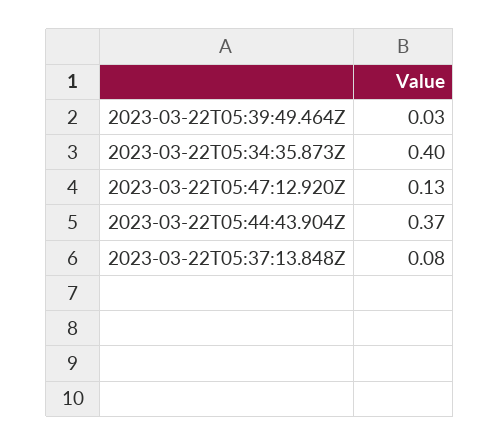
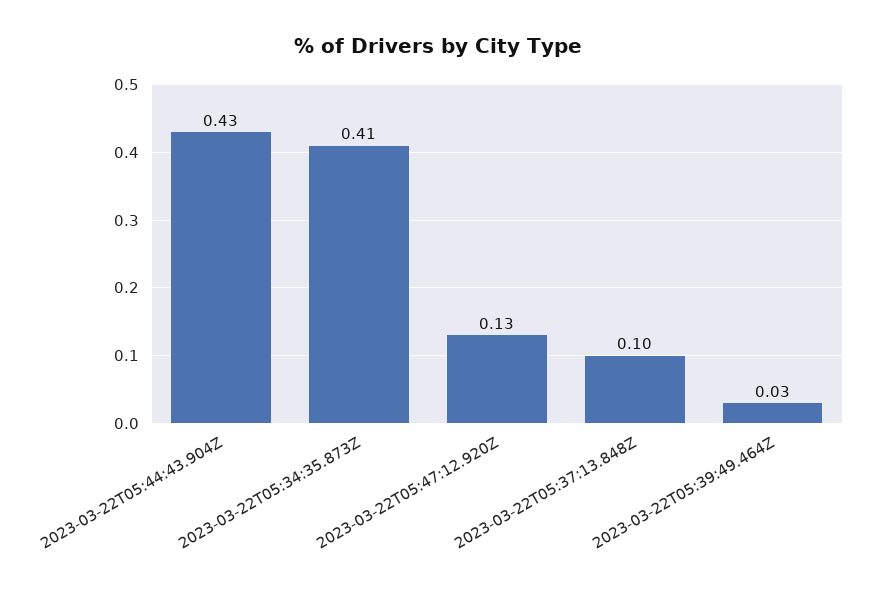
  {
    "2023-03-22T05:39:49.464Z": 0.03,
-   "2023-03-22T05:34:35.873Z": 0.4,
+   "2023-03-22T05:34:35.873Z": 0.41,
    "2023-03-22T05:47:12.920Z": 0.13,
-   "2023-03-22T05:44:43.904Z": 0.37,
+   "2023-03-22T05:44:43.904Z": 0.43,
-   "2023-03-22T05:37:13.848Z": 0.08
+   "2023-03-22T05:37:13.848Z": 0.1
  }

